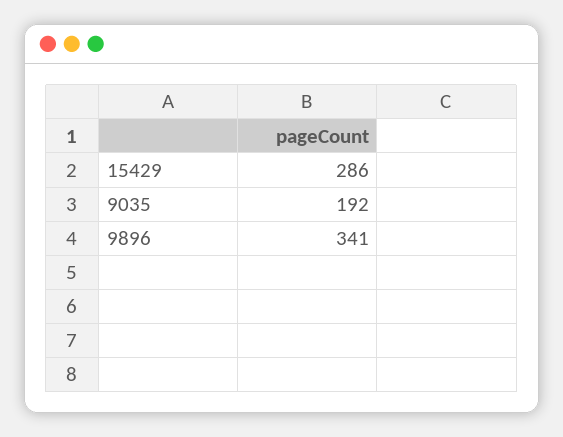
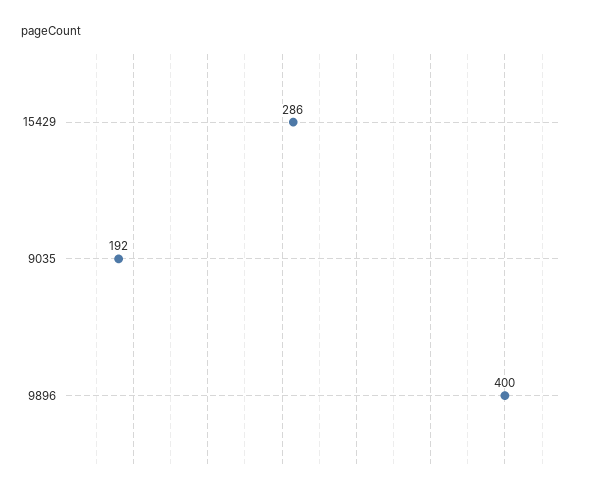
  {
    "15429": 286,
    "9035": 192,
-   "9896": 341
+   "9896": 400
  }

